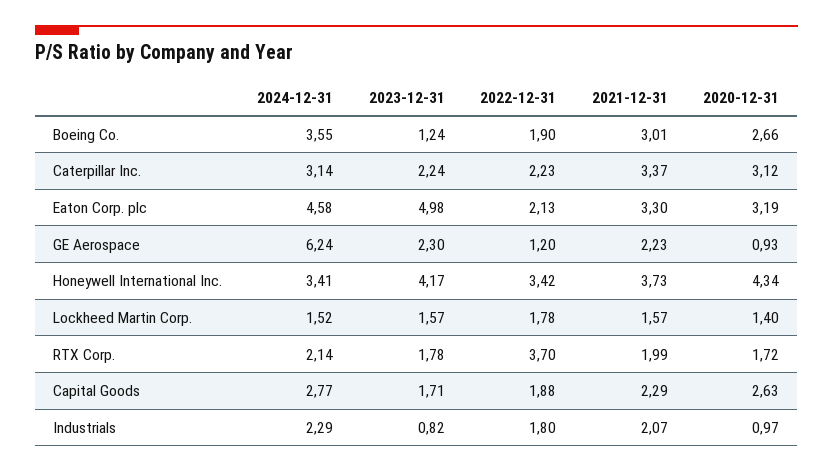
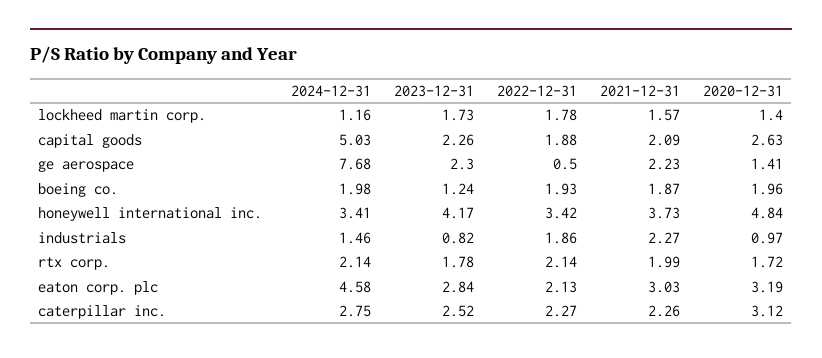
  {
    "2024-12-31": {
-     "Boeing Co.": 3.55,
+     "Boeing Co.": 1.98,
-     "Caterpillar Inc.": 3.14,
+     "Caterpillar Inc.": 2.75,
      "Eaton Corp. plc": 4.58,
-     "GE Aerospace": 6.24,
+     "GE Aerospace": 7.68,
      "Honeywell International Inc.": 3.41,
-     "Lockheed Martin Corp.": 1.52,
+     "Lockheed Martin Corp.": 1.16,
      "RTX Corp.": 2.14,
-     "Capital Goods": 2.77,
+     "Capital Goods": 5.03,
-     "Industrials": 2.29
+     "Industrials": 1.46
    },
    "2023-12-31": {
      "Boeing Co.": 1.24,
-     "Caterpillar Inc.": 2.24,
+     "Caterpillar Inc.": 2.52,
-     "Eaton Corp. plc": 4.98,
+     "Eaton Corp. plc": 2.84,
      "GE Aerospace": 2.3,
      "Honeywell International Inc.": 4.17,
-     "Lockheed Martin Corp.": 1.57,
+     "Lockheed Martin Corp.": 1.73,
      "RTX Corp.": 1.78,
-     "Capital Goods": 1.71,
+     "Capital Goods": 2.26,
      "Industrials": 0.82
    },
    "2022-12-31": {
-     "Boeing Co.": 1.9,
+     "Boeing Co.": 1.93,
-     "Caterpillar Inc.": 2.23,
+     "Caterpillar Inc.": 2.27,
      "Eaton Corp. plc": 2.13,
-     "GE Aerospace": 1.2,
+     "GE Aerospace": 0.5,
      "Honeywell International Inc.": 3.42,
      "Lockheed Martin Corp.": 1.78,
-     "RTX Corp.": 3.7,
+     "RTX Corp.": 2.14,
      "Capital Goods": 1.88,
-     "Industrials": 1.8
+     "Industrials": 1.86
    },
    "2021-12-31": {
-     "Boeing Co.": 3.01,
+     "Boeing Co.": 1.87,
-     "Caterpillar Inc.": 3.37,
+     "Caterpillar Inc.": 2.26,
-     "Eaton Corp. plc": 3.3,
+     "Eaton Corp. plc": 3.03,
      "GE Aerospace": 2.23,
      "Honeywell International Inc.": 3.73,
      "Lockheed Martin Corp.": 1.57,
      "RTX Corp.": 1.99,
-     "Capital Goods": 2.29,
+     "Capital Goods": 2.09,
-     "Industrials": 2.07
+     "Industrials": 2.27
    },
    "2020-12-31": {
-     "Boeing Co.": 2.66,
+     "Boeing Co.": 1.96,
      "Caterpillar Inc.": 3.12,
      "Eaton Corp. plc": 3.19,
-     "GE Aerospace": 0.93,
+     "GE Aerospace": 1.41,
-     "Honeywell International Inc.": 4.34,
+     "Honeywell International Inc.": 4.84,
      "Lockheed Martin Corp.": 1.4,
      "RTX Corp.": 1.72,
      "Capital Goods": 2.63,
      "Industrials": 0.97
    }
  }

